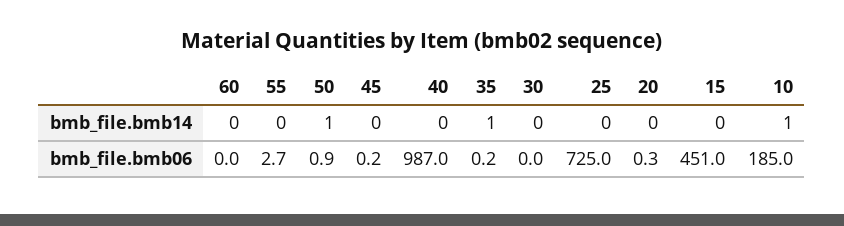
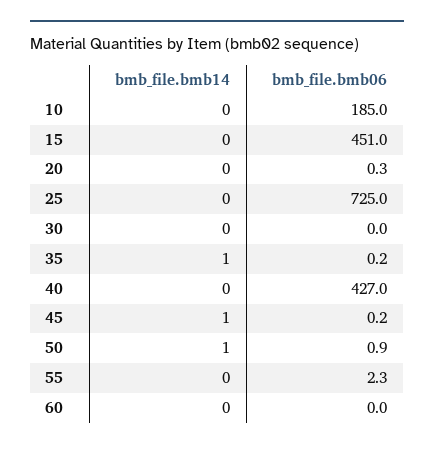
  {
    "60": {
      "bmb_file.bmb14": 0,
      "bmb_file.bmb06": 0
    },
    "55": {
      "bmb_file.bmb14": 0,
-     "bmb_file.bmb06": 2.7
+     "bmb_file.bmb06": 2.3
    },
    "50": {
      "bmb_file.bmb14": 1,
      "bmb_file.bmb06": 0.9
    },
    "45": {
-     "bmb_file.bmb14": 0,
+     "bmb_file.bmb14": 1,
      "bmb_file.bmb06": 0.2
    },
    "40": {
      "bmb_file.bmb14": 0,
-     "bmb_file.bmb06": 987
+     "bmb_file.bmb06": 427
    },
    "35": {
      "bmb_file.bmb14": 1,
      "bmb_file.bmb06": 0.2
    },
    "30": {
      "bmb_file.bmb14": 0,
      "bmb_file.bmb06": 0
    },
    "25": {
      "bmb_file.bmb14": 0,
      "bmb_file.bmb06": 725
    },
    "20": {
      "bmb_file.bmb14": 0,
      "bmb_file.bmb06": 0.3
    },
    "15": {
      "bmb_file.bmb14": 0,
      "bmb_file.bmb06": 451
    },
    "10": {
-     "bmb_file.bmb14": 1,
+     "bmb_file.bmb14": 0,
      "bmb_file.bmb06": 185
    }
  }

